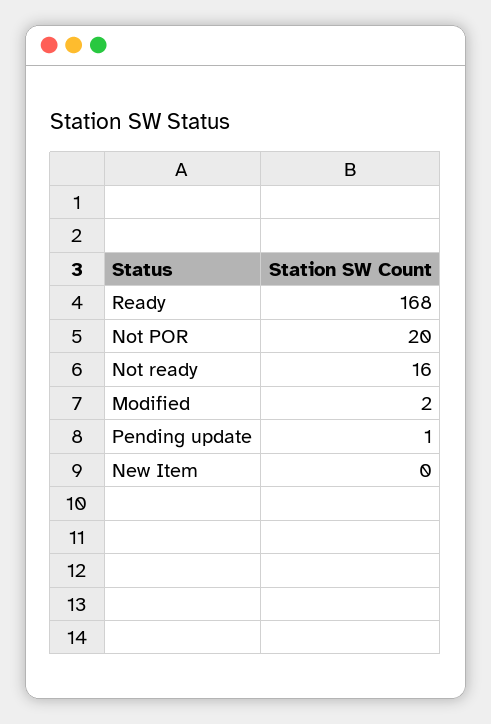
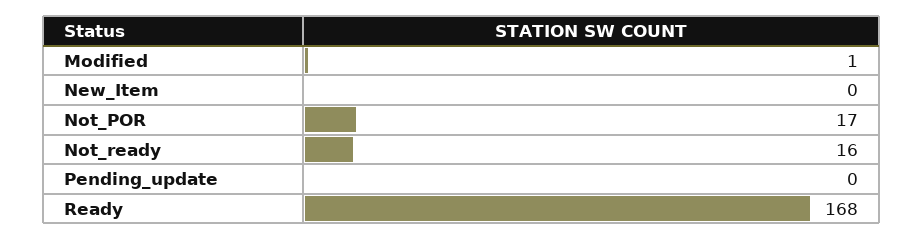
  {
    "Ready": 168,
-   "Not POR": 20,
+   "Not POR": 17,
    "Not ready": 16,
-   "Modified": 2,
+   "Modified": 1,
-   "Pending update": 1,
+   "Pending update": 0,
    "New Item": 0
  }

